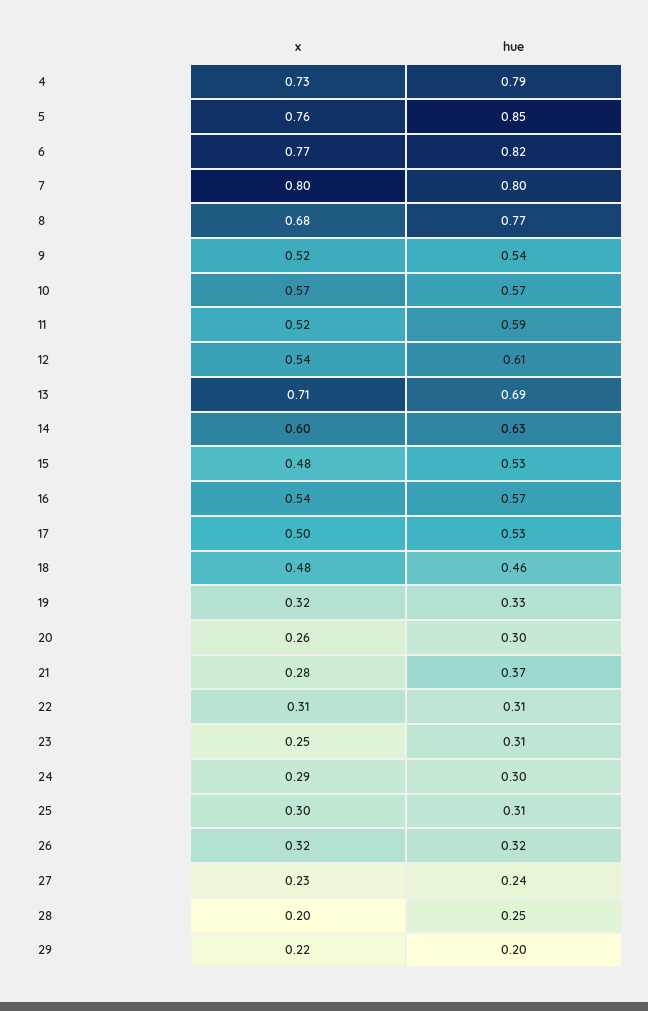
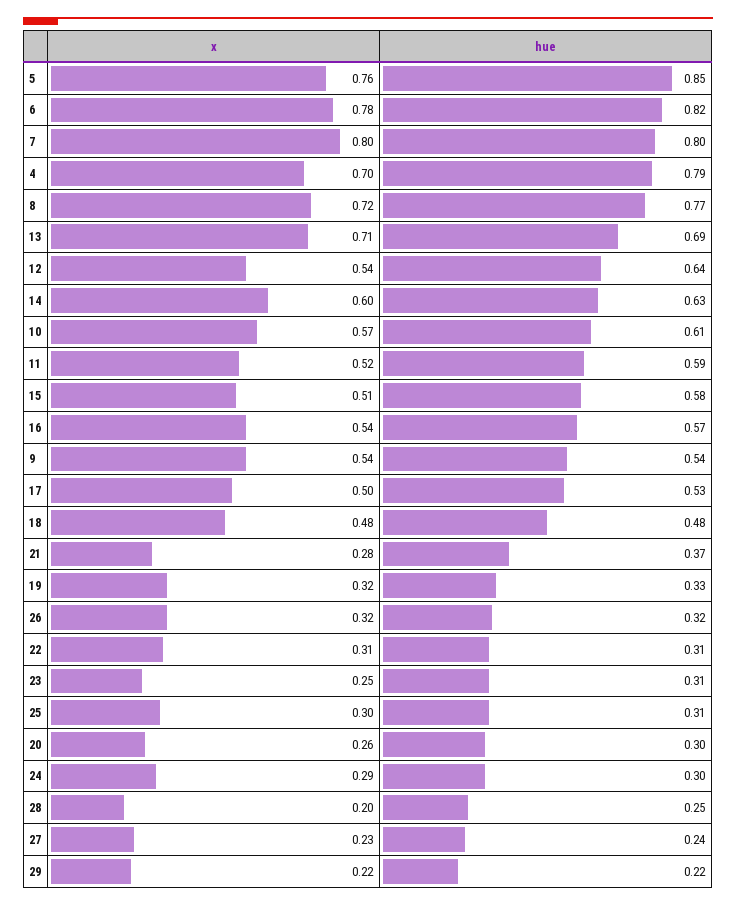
  {
    "x": {
-     "4": 0.73,
+     "4": 0.7,
      "5": 0.76,
-     "6": 0.77,
+     "6": 0.78,
      "7": 0.8,
-     "8": 0.68,
+     "8": 0.72,
-     "9": 0.52,
+     "9": 0.54,
      "10": 0.57,
      "11": 0.52,
      "12": 0.54,
      "13": 0.71,
      "14": 0.6,
-     "15": 0.48,
+     "15": 0.51,
      "16": 0.54,
      "17": 0.5,
      "18": 0.48,
      "19": 0.32,
      "20": 0.26,
      "21": 0.28,
      "22": 0.31,
      "23": 0.25,
      "24": 0.29,
      "25": 0.3,
      "26": 0.32,
      "27": 0.23,
      "28": 0.2,
      "29": 0.22
    },
    "hue": {
      "4": 0.79,
      "5": 0.85,
      "6": 0.82,
      "7": 0.8,
      "8": 0.77,
      "9": 0.54,
-     "10": 0.57,
+     "10": 0.61,
      "11": 0.59,
-     "12": 0.61,
+     "12": 0.64,
      "13": 0.69,
      "14": 0.63,
-     "15": 0.53,
+     "15": 0.58,
      "16": 0.57,
      "17": 0.53,
-     "18": 0.46,
+     "18": 0.48,
      "19": 0.33,
      "20": 0.3,
      "21": 0.37,
      "22": 0.31,
      "23": 0.31,
      "24": 0.3,
      "25": 0.31,
      "26": 0.32,
      "27": 0.24,
      "28": 0.25,
-     "29": 0.2
+     "29": 0.22
    }
  }

